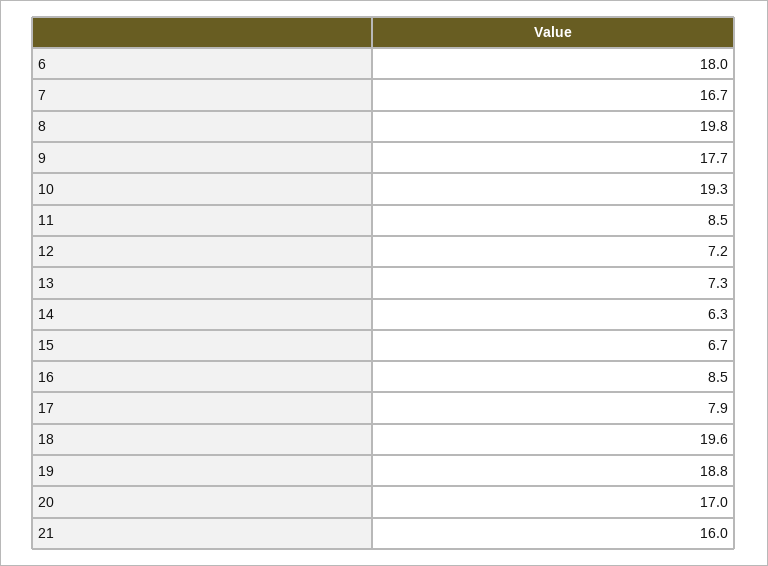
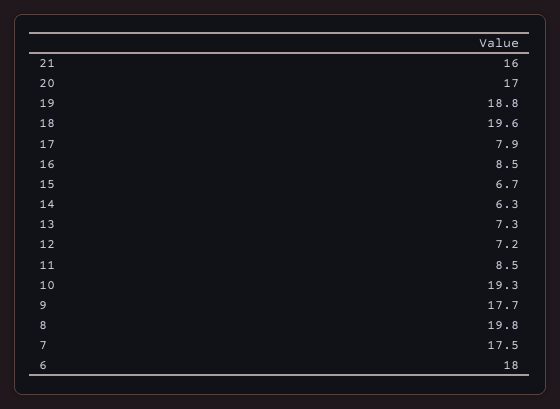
  {
    "6": 18,
-   "7": 16.7,
+   "7": 17.5,
    "8": 19.8,
    "9": 17.7,
    "10": 19.3,
    "11": 8.5,
    "12": 7.2,
    "13": 7.3,
    "14": 6.3,
    "15": 6.7,
    "16": 8.5,
    "17": 7.9,
    "18": 19.6,
    "19": 18.8,
    "20": 17,
    "21": 16
  }

